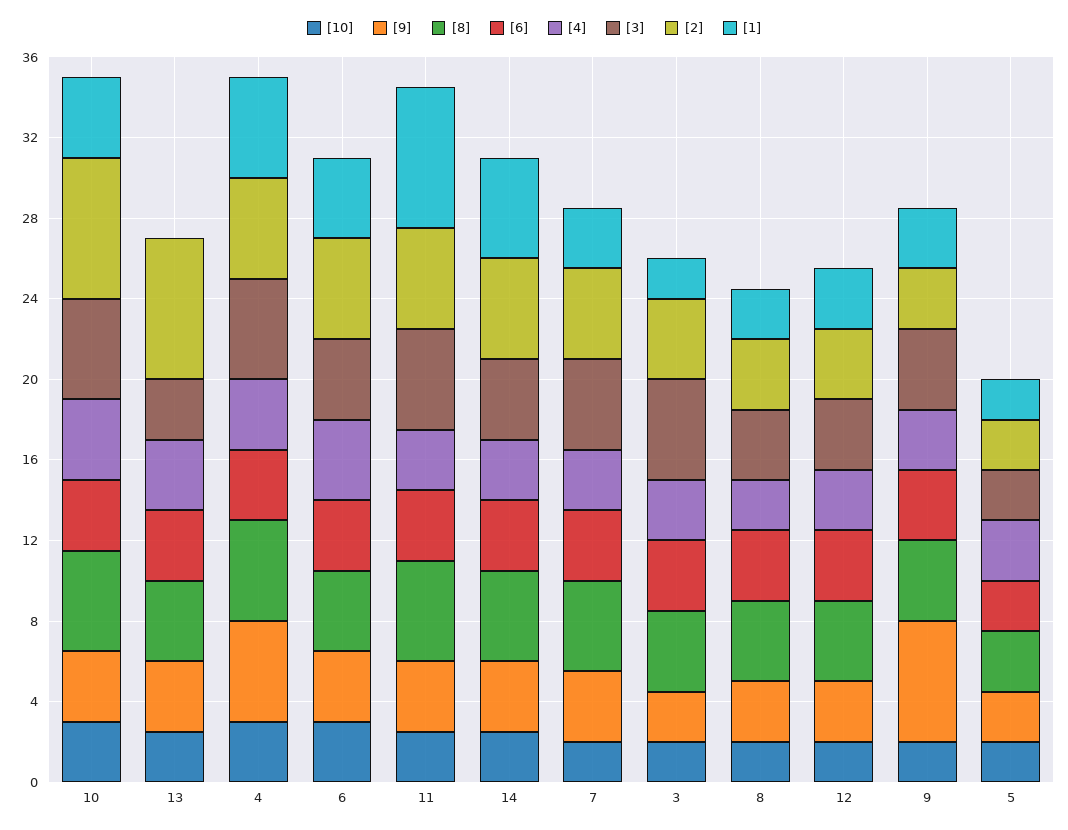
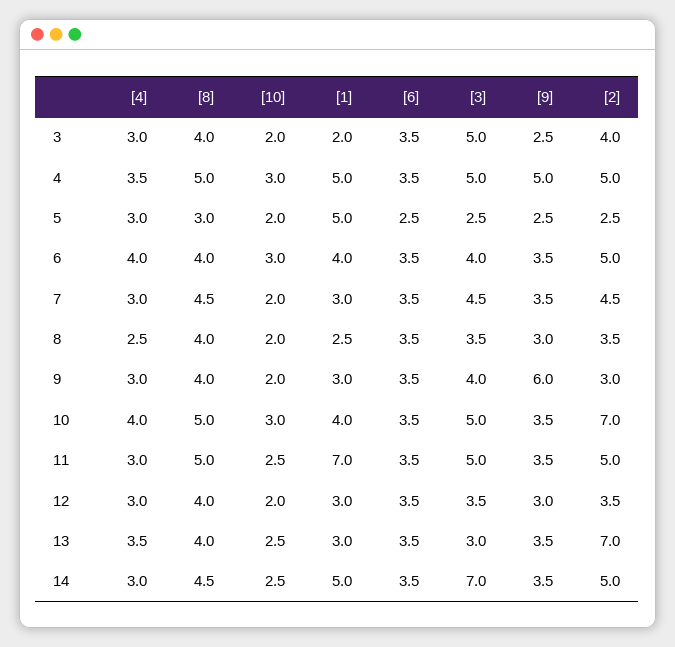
  {
    "[10]": {
      "10": 3,
      "13": 2.5,
      "4": 3,
      "6": 3,
      "11": 2.5,
      "14": 2.5,
      "7": 2,
      "3": 2,
      "8": 2,
      "12": 2,
      "9": 2,
      "5": 2
    },
    "[9]": {
      "10": 3.5,
      "13": 3.5,
      "4": 5,
      "6": 3.5,
      "11": 3.5,
      "14": 3.5,
      "7": 3.5,
      "3": 2.5,
      "8": 3,
      "12": 3,
      "9": 6,
      "5": 2.5
    },
    "[8]": {
      "10": 5,
      "13": 4,
      "4": 5,
      "6": 4,
      "11": 5,
      "14": 4.5,
      "7": 4.5,
      "3": 4,
      "8": 4,
      "12": 4,
      "9": 4,
      "5": 3
    },
    "[6]": {
      "10": 3.5,
      "13": 3.5,
      "4": 3.5,
      "6": 3.5,
      "11": 3.5,
      "14": 3.5,
      "7": 3.5,
      "3": 3.5,
      "8": 3.5,
      "12": 3.5,
      "9": 3.5,
      "5": 2.5
    },
    "[4]": {
      "10": 4,
      "13": 3.5,
      "4": 3.5,
      "6": 4,
      "11": 3,
      "14": 3,
      "7": 3,
      "3": 3,
      "8": 2.5,
      "12": 3,
      "9": 3,
      "5": 3
    },
    "[3]": {
      "10": 5,
      "13": 3,
      "4": 5,
      "6": 4,
      "11": 5,
-     "14": 4,
+     "14": 7,
      "7": 4.5,
      "3": 5,
      "8": 3.5,
      "12": 3.5,
      "9": 4,
      "5": 2.5
    },
    "[2]": {
      "10": 7,
      "13": 7,
      "4": 5,
      "6": 5,
      "11": 5,
      "14": 5,
      "7": 4.5,
      "3": 4,
      "8": 3.5,
      "12": 3.5,
      "9": 3,
      "5": 2.5
    },
    "[1]": {
      "10": 4,
-     "13": 0,
+     "13": 3,
      "4": 5,
      "6": 4,
      "11": 7,
      "14": 5,
      "7": 3,
      "3": 2,
      "8": 2.5,
      "12": 3,
      "9": 3,
-     "5": 2
+     "5": 5
    }
  }

